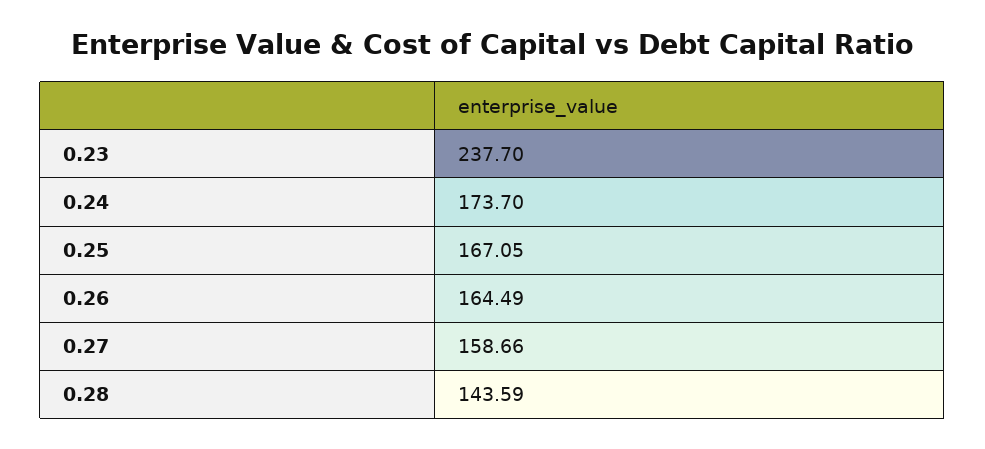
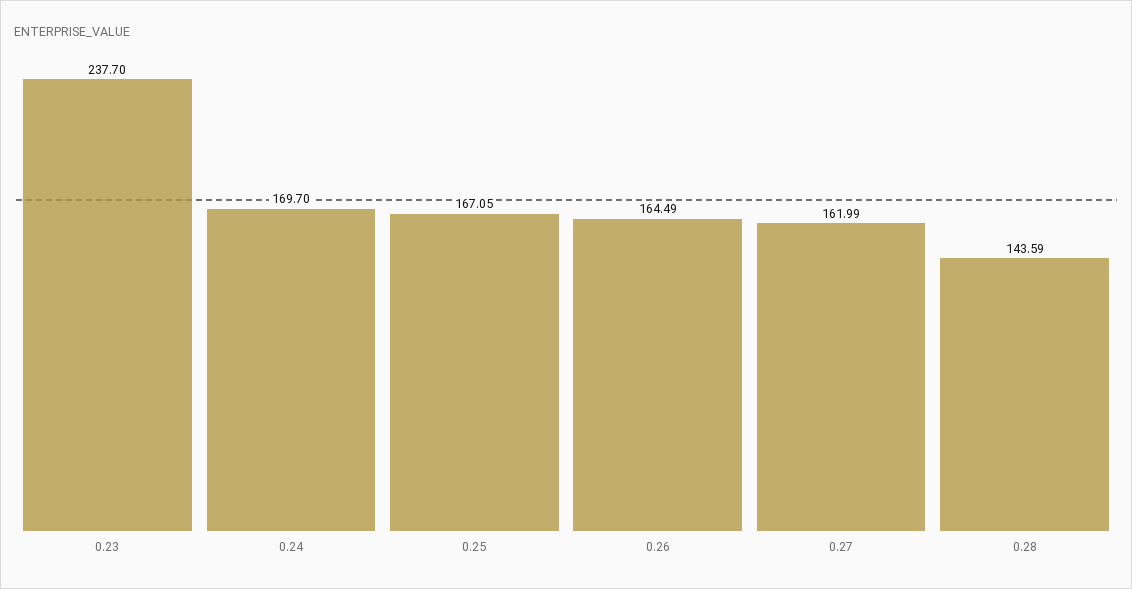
  {
    "0.23": 237.7,
-   "0.24": 173.7,
+   "0.24": 169.7,
    "0.25": 167.05,
    "0.26": 164.49,
-   "0.27": 158.66,
+   "0.27": 161.99,
    "0.28": 143.59
  }

